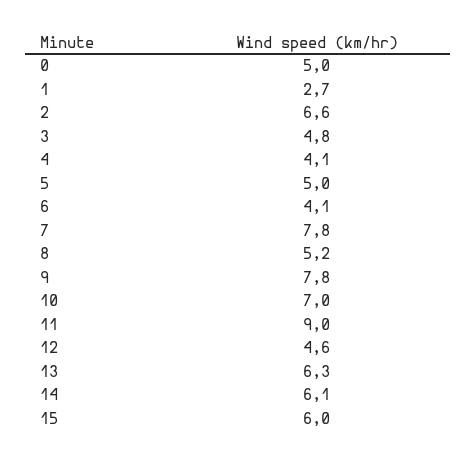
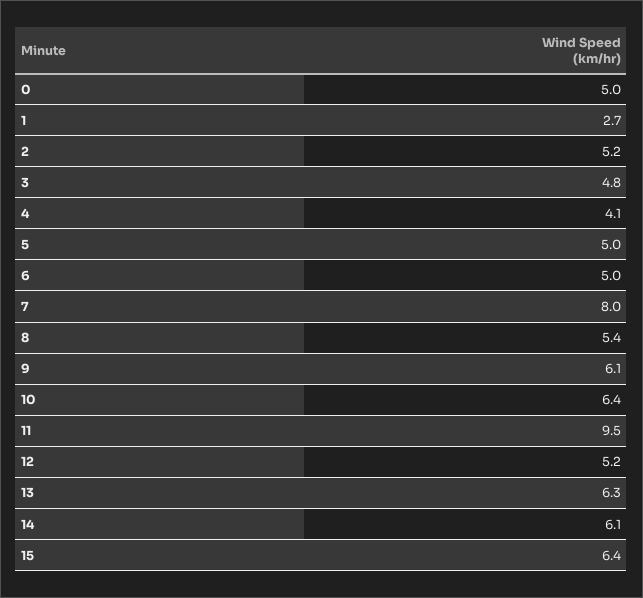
  {
    "0": 5,
    "1": 2.7,
-   "2": 6.6,
+   "2": 5.2,
    "3": 4.8,
    "4": 4.1,
    "5": 5,
-   "6": 4.1,
+   "6": 5,
-   "7": 7.8,
+   "7": 8,
-   "8": 5.2,
+   "8": 5.4,
-   "9": 7.8,
+   "9": 6.1,
-   "10": 7,
+   "10": 6.4,
-   "11": 9,
+   "11": 9.5,
-   "12": 4.6,
+   "12": 5.2,
    "13": 6.3,
    "14": 6.1,
-   "15": 6
+   "15": 6.4
  }

